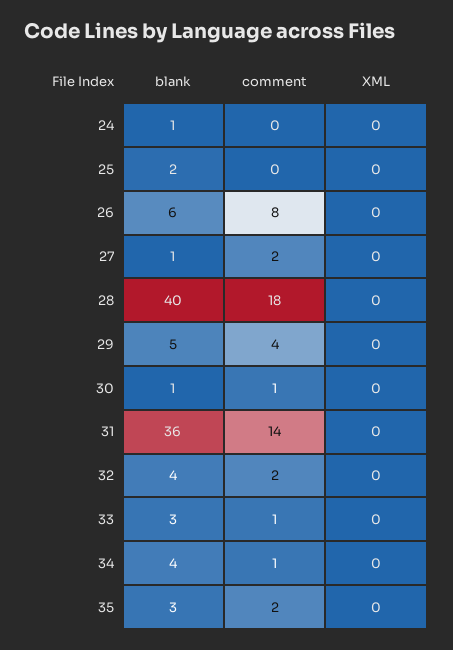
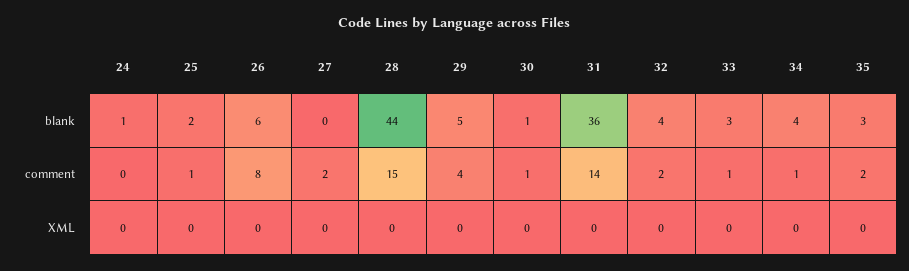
  {
    "blank": {
      "24": 1,
      "25": 2,
      "26": 6,
-     "27": 1,
+     "27": 0,
-     "28": 40,
+     "28": 44,
      "29": 5,
      "30": 1,
      "31": 36,
      "32": 4,
      "33": 3,
      "34": 4,
      "35": 3
    },
    "comment": {
      "24": 0,
-     "25": 0,
+     "25": 1,
      "26": 8,
      "27": 2,
-     "28": 18,
+     "28": 15,
      "29": 4,
      "30": 1,
      "31": 14,
      "32": 2,
      "33": 1,
      "34": 1,
      "35": 2
    },
    "XML": {
      "24": 0,
      "25": 0,
      "26": 0,
      "27": 0,
      "28": 0,
      "29": 0,
      "30": 0,
      "31": 0,
      "32": 0,
      "33": 0,
      "34": 0,
      "35": 0
    }
  }

